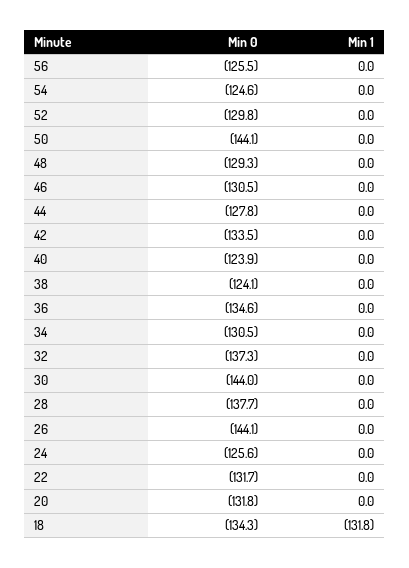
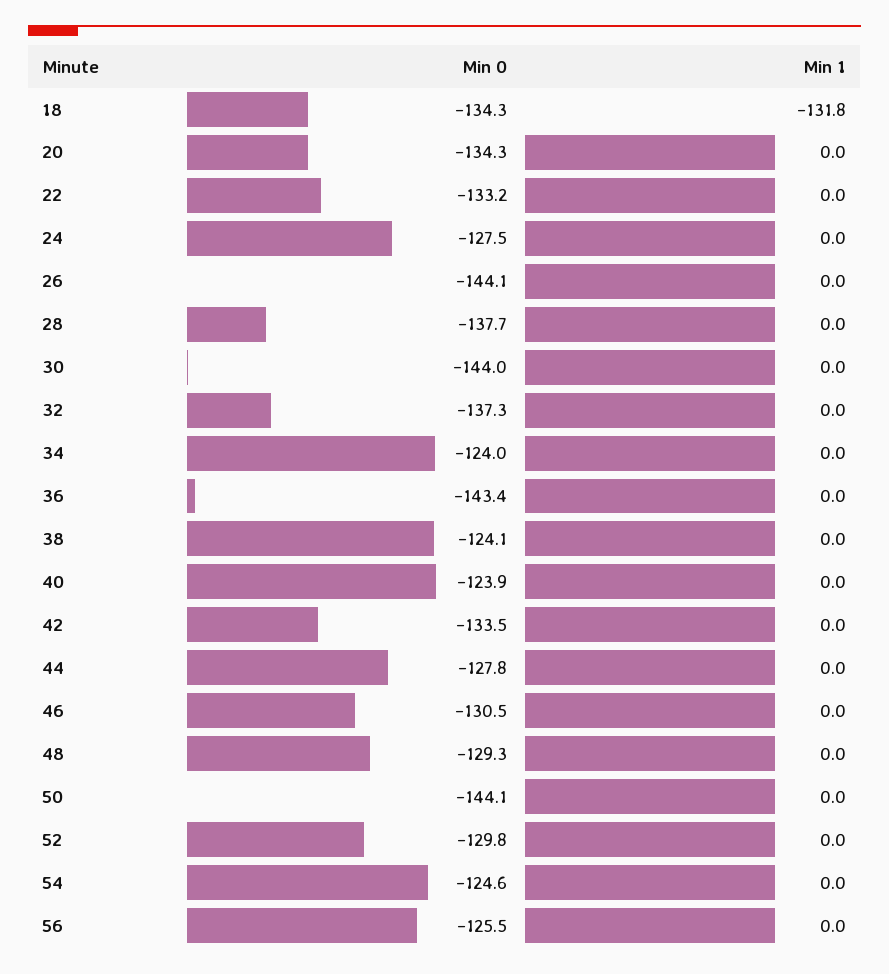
  {
    "Min 0": {
      "56": -125.5,
      "54": -124.6,
      "52": -129.8,
      "50": -144.1,
      "48": -129.3,
      "46": -130.5,
      "44": -127.8,
      "42": -133.5,
      "40": -123.9,
      "38": -124.1,
-     "36": -134.6,
+     "36": -143.4,
-     "34": -130.5,
+     "34": -124,
      "32": -137.3,
      "30": -144,
      "28": -137.7,
      "26": -144.1,
-     "24": -125.6,
+     "24": -127.5,
-     "22": -131.7,
+     "22": -133.2,
-     "20": -131.8,
+     "20": -134.3,
      "18": -134.3
    },
    "Min 1": {
      "56": 0,
      "54": 0,
      "52": 0,
      "50": 0,
      "48": 0,
      "46": 0,
      "44": 0,
      "42": 0,
      "40": 0,
      "38": 0,
      "36": 0,
      "34": 0,
      "32": 0,
      "30": 0,
      "28": 0,
      "26": 0,
      "24": 0,
      "22": 0,
      "20": 0,
      "18": -131.8
    }
  }

